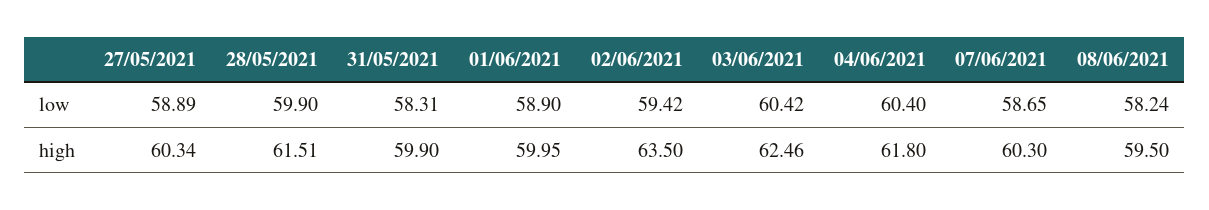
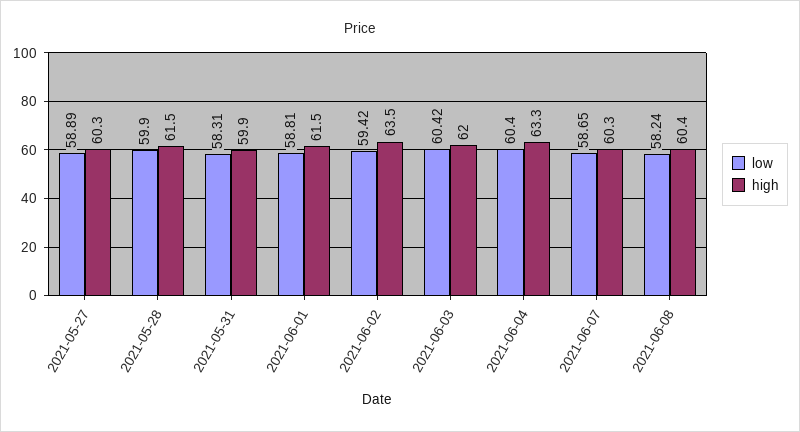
  {
    "low": {
      "27/05/2021": 58.89,
      "28/05/2021": 59.9,
      "31/05/2021": 58.31,
-     "01/06/2021": 58.9,
+     "01/06/2021": 58.81,
      "02/06/2021": 59.42,
      "03/06/2021": 60.42,
      "04/06/2021": 60.4,
      "07/06/2021": 58.65,
      "08/06/2021": 58.24
    },
    "high": {
      "27/05/2021": 60.34,
      "28/05/2021": 61.51,
      "31/05/2021": 59.9,
-     "01/06/2021": 59.95,
+     "01/06/2021": 61.5,
      "02/06/2021": 63.5,
-     "03/06/2021": 62.46,
+     "03/06/2021": 62,
-     "04/06/2021": 61.8,
+     "04/06/2021": 63.3,
      "07/06/2021": 60.3,
-     "08/06/2021": 59.5
+     "08/06/2021": 60.4
    }
  }

